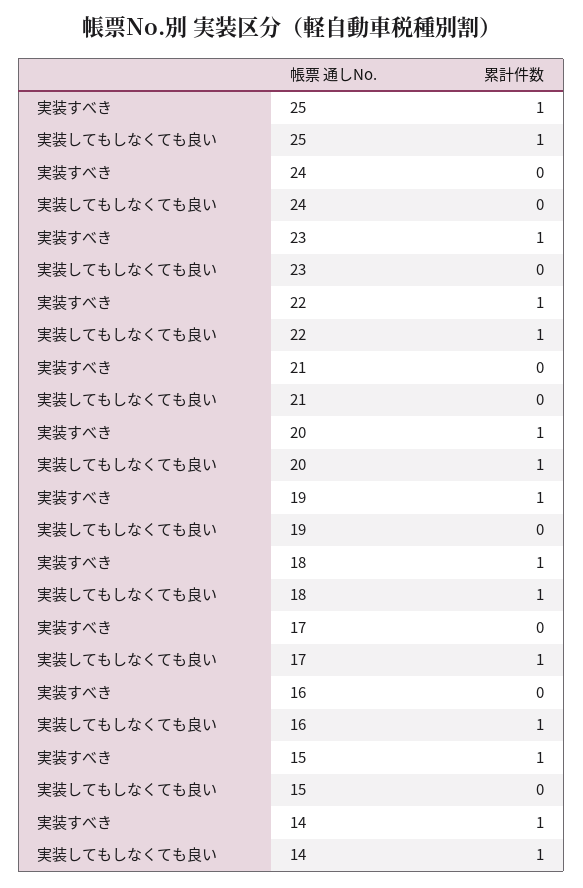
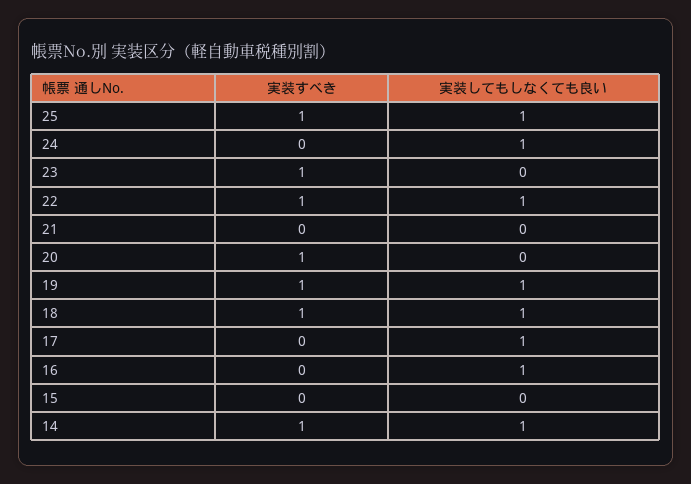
  {
    "実装すべき": {
      "25": 1,
      "24": 0,
      "23": 1,
      "22": 1,
      "21": 0,
      "20": 1,
      "19": 1,
      "18": 1,
      "17": 0,
      "16": 0,
-     "15": 1,
+     "15": 0,
      "14": 1
    },
    "実装してもしなくても良い": {
      "25": 1,
-     "24": 0,
+     "24": 1,
      "23": 0,
      "22": 1,
      "21": 0,
-     "20": 1,
+     "20": 0,
-     "19": 0,
+     "19": 1,
      "18": 1,
      "17": 1,
      "16": 1,
      "15": 0,
      "14": 1
    }
  }

